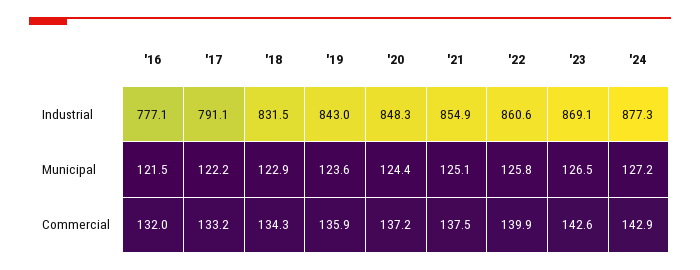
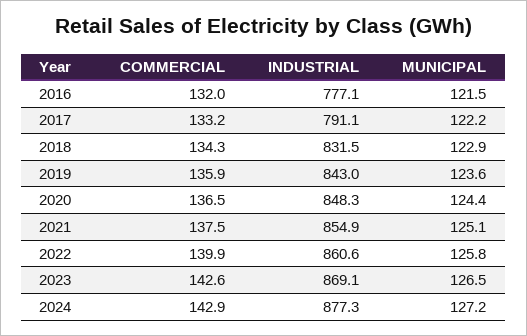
  {
    "'16": {
      "Industrial": 777.1,
      "Municipal": 121.5,
      "Commercial": 132
    },
    "'17": {
      "Industrial": 791.1,
      "Municipal": 122.2,
      "Commercial": 133.2
    },
    "'18": {
      "Industrial": 831.5,
      "Municipal": 122.9,
      "Commercial": 134.3
    },
    "'19": {
      "Industrial": 843,
      "Municipal": 123.6,
      "Commercial": 135.9
    },
    "'20": {
      "Industrial": 848.3,
      "Municipal": 124.4,
-     "Commercial": 137.2
+     "Commercial": 136.5
    },
    "'21": {
      "Industrial": 854.9,
      "Municipal": 125.1,
      "Commercial": 137.5
    },
    "'22": {
      "Industrial": 860.6,
      "Municipal": 125.8,
      "Commercial": 139.9
    },
    "'23": {
      "Industrial": 869.1,
      "Municipal": 126.5,
      "Commercial": 142.6
    },
    "'24": {
      "Industrial": 877.3,
      "Municipal": 127.2,
      "Commercial": 142.9
    }
  }

